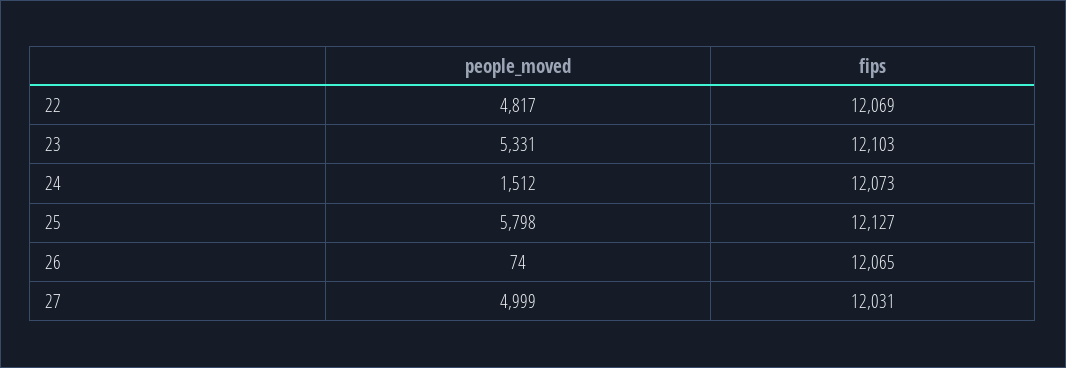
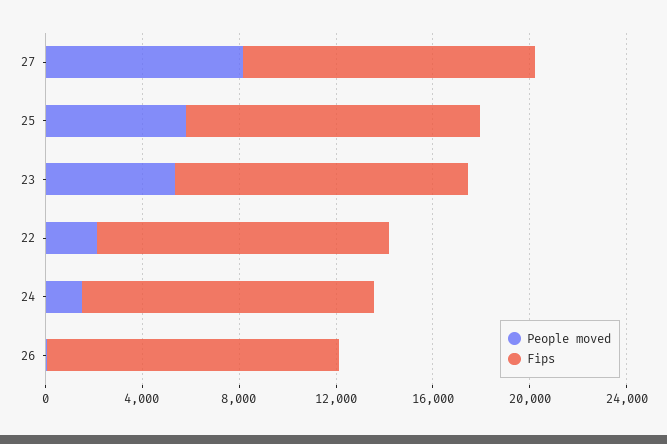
  {
    "people_moved": {
-     "22": 4817,
+     "22": 2000,
      "23": 5331,
      "24": 1512,
      "25": 5798,
      "26": 74,
-     "27": 4999
+     "27": 8000
    },
    "fips": {
      "22": 12069,
      "23": 12103,
      "24": 12073,
      "25": 12127,
      "26": 12065,
      "27": 12031
    }
  }

